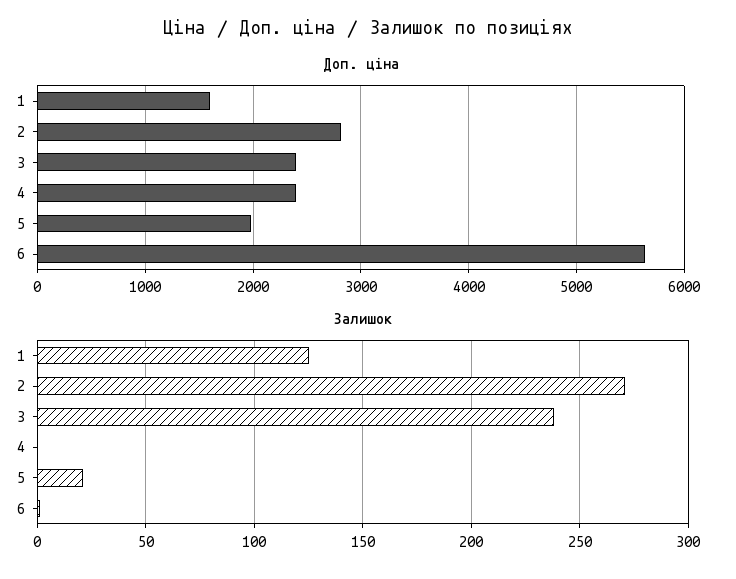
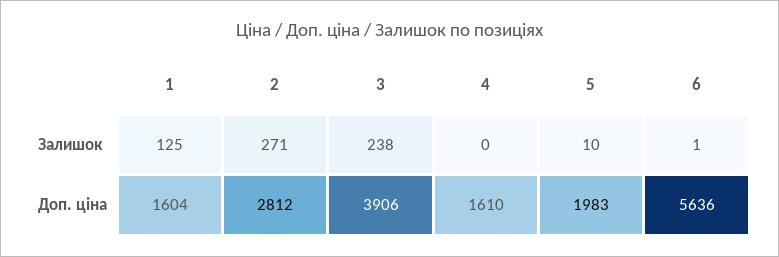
  {
    "Доп. ціна": {
      "1": 1604,
      "2": 2812,
-     "3": 2400,
+     "3": 3906,
-     "4": 2400,
+     "4": 1610,
      "5": 1983,
      "6": 5636
    },
    "Залишок": {
      "1": 125,
      "2": 271,
      "3": 238,
      "4": 0,
-     "5": 20,
+     "5": 10,
      "6": 1
    }
  }

